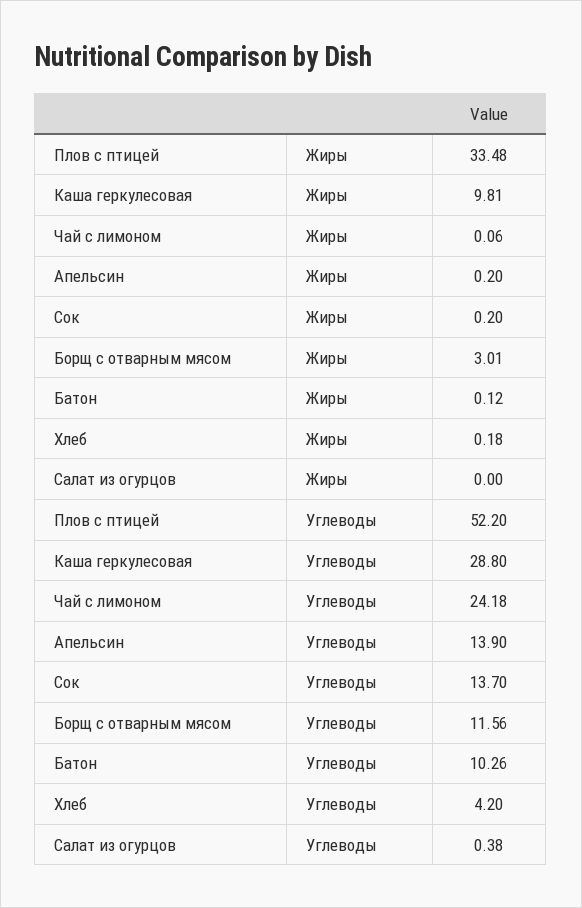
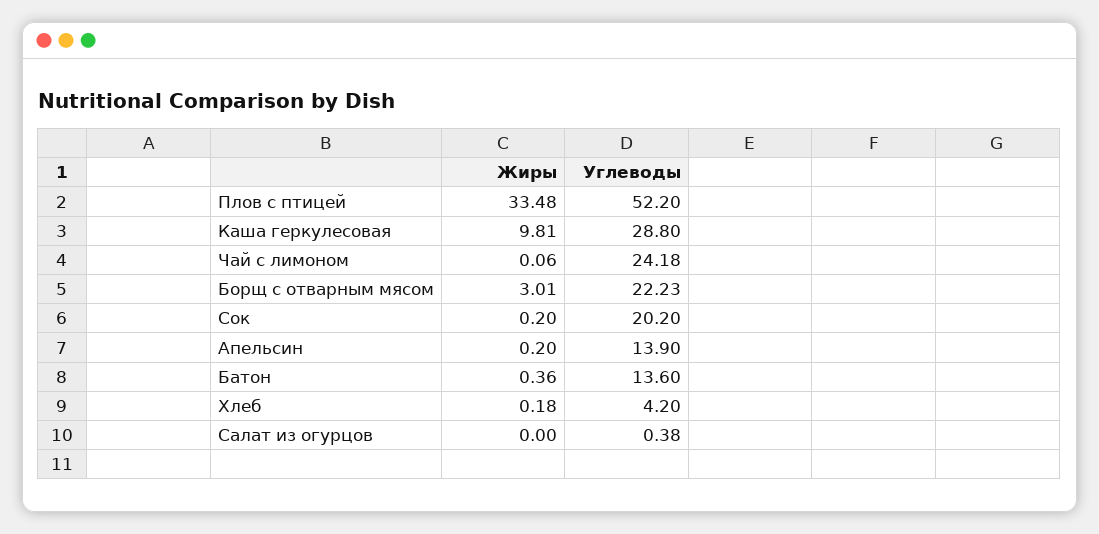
  {
    "Плов с птицей": {
      "Жиры": 33.48,
      "Углеводы": 52.2
    },
    "Каша геркулесовая": {
      "Жиры": 9.81,
      "Углеводы": 28.8
    },
    "Чай с лимоном": {
      "Жиры": 0.06,
      "Углеводы": 24.18
    },
    "Апельсин": {
      "Жиры": 0.2,
      "Углеводы": 13.9
    },
    "Сок": {
      "Жиры": 0.2,
-     "Углеводы": 13.7
+     "Углеводы": 20.2
    },
    "Борщ с отварным мясом": {
      "Жиры": 3.01,
-     "Углеводы": 11.56
+     "Углеводы": 22.23
    },
    "Батон": {
-     "Жиры": 0.12,
+     "Жиры": 0.36,
-     "Углеводы": 10.26
+     "Углеводы": 13.6
    },
    "Хлеб": {
      "Жиры": 0.18,
      "Углеводы": 4.2
    },
    "Салат из огурцов": {
      "Жиры": 0,
      "Углеводы": 0.38
    }
  }

